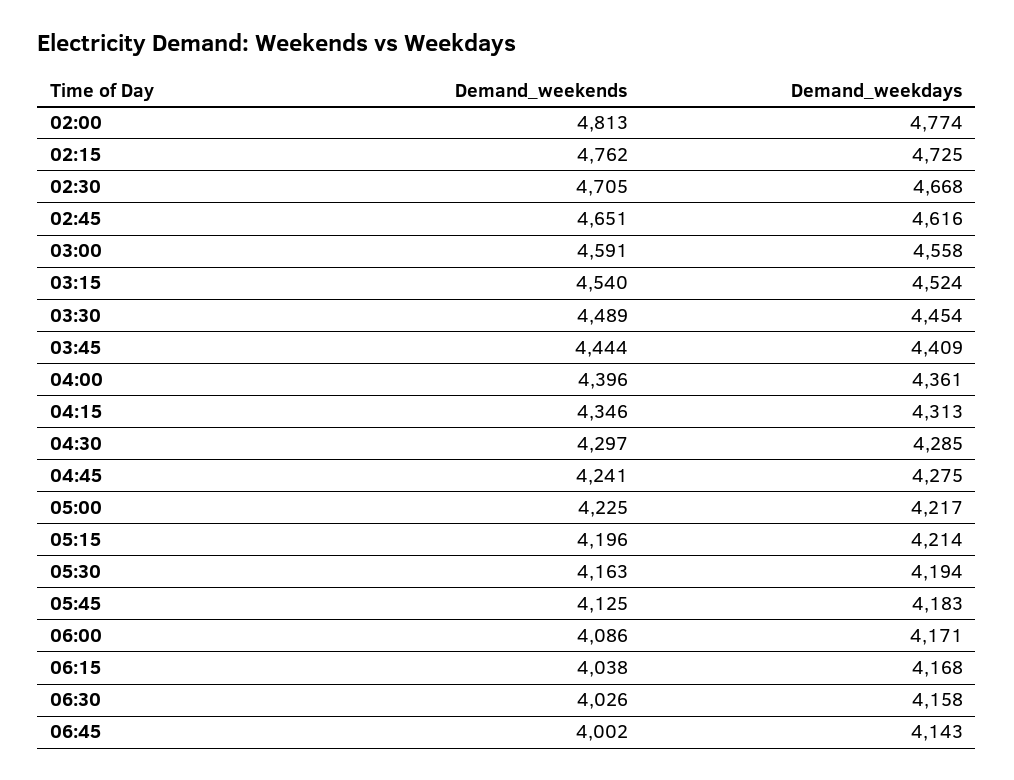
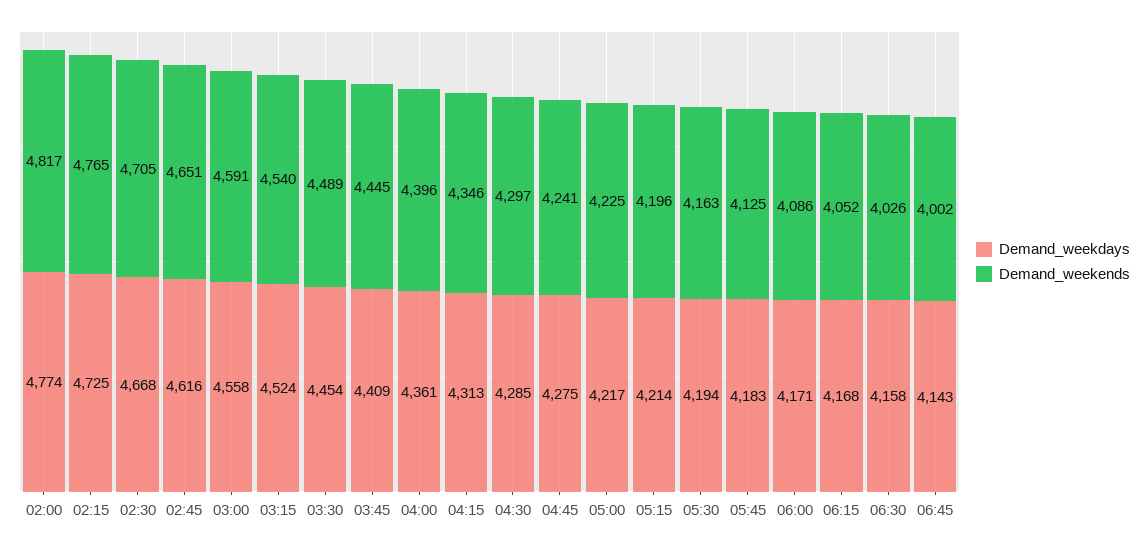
  {
    "Demand_weekends": {
-     "02:00": 4813,
+     "02:00": 4817,
-     "02:15": 4762,
+     "02:15": 4765,
      "02:30": 4705,
      "02:45": 4651,
      "03:00": 4591,
      "03:15": 4540,
      "03:30": 4489,
-     "03:45": 4444,
+     "03:45": 4445,
      "04:00": 4396,
      "04:15": 4346,
      "04:30": 4297,
      "04:45": 4241,
      "05:00": 4225,
      "05:15": 4196,
      "05:30": 4163,
      "05:45": 4125,
      "06:00": 4086,
-     "06:15": 4038,
+     "06:15": 4052,
      "06:30": 4026,
      "06:45": 4002
    },
    "Demand_weekdays": {
      "02:00": 4774,
      "02:15": 4725,
      "02:30": 4668,
      "02:45": 4616,
      "03:00": 4558,
      "03:15": 4524,
      "03:30": 4454,
      "03:45": 4409,
      "04:00": 4361,
      "04:15": 4313,
      "04:30": 4285,
      "04:45": 4275,
      "05:00": 4217,
      "05:15": 4214,
      "05:30": 4194,
      "05:45": 4183,
      "06:00": 4171,
      "06:15": 4168,
      "06:30": 4158,
      "06:45": 4143
    }
  }

